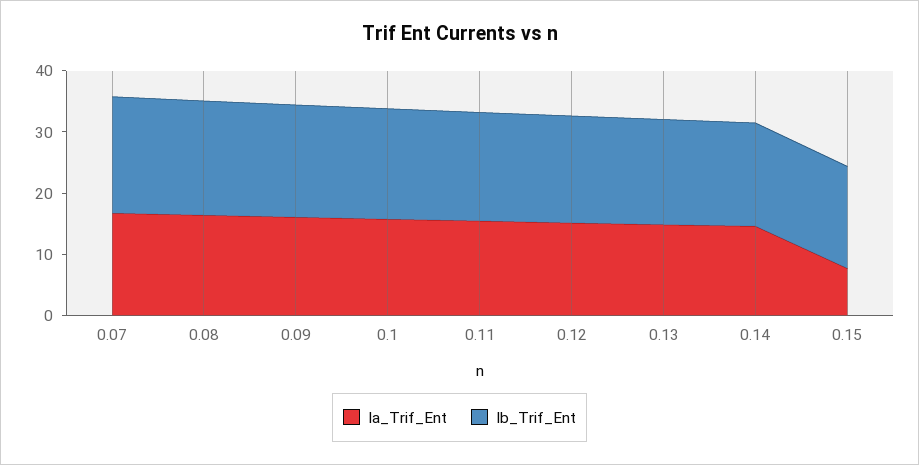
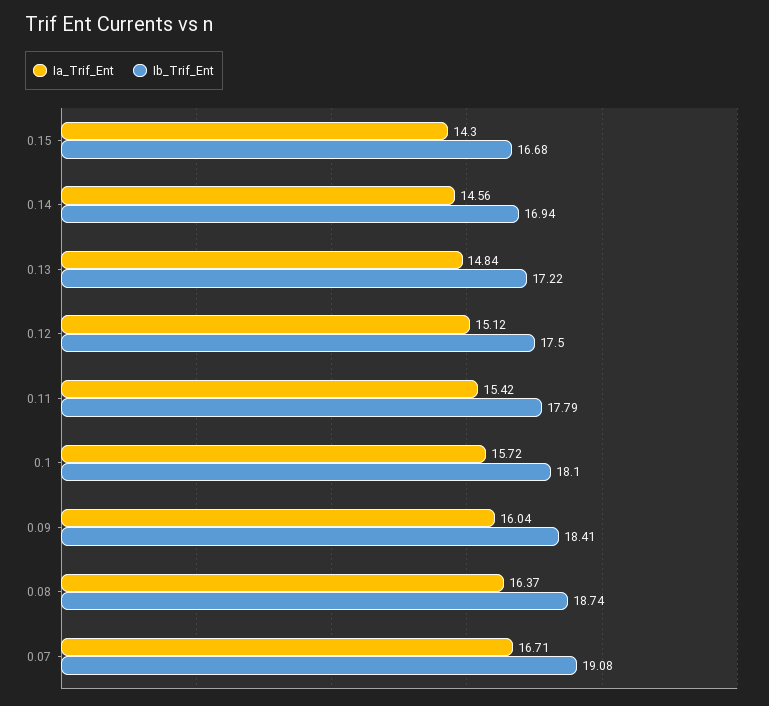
  {
    "Ia_Trif_Ent": {
      "0.07": 16.71,
      "0.08": 16.37,
      "0.09": 16.04,
      "0.1": 15.72,
      "0.11": 15.42,
      "0.12": 15.12,
      "0.13": 14.84,
      "0.14": 14.56,
-     "0.15": 8
+     "0.15": 14.3
    },
    "Ib_Trif_Ent": {
      "0.07": 19.08,
      "0.08": 18.74,
      "0.09": 18.41,
      "0.1": 18.1,
      "0.11": 17.79,
      "0.12": 17.5,
      "0.13": 17.22,
      "0.14": 16.94,
      "0.15": 16.68
    }
  }

